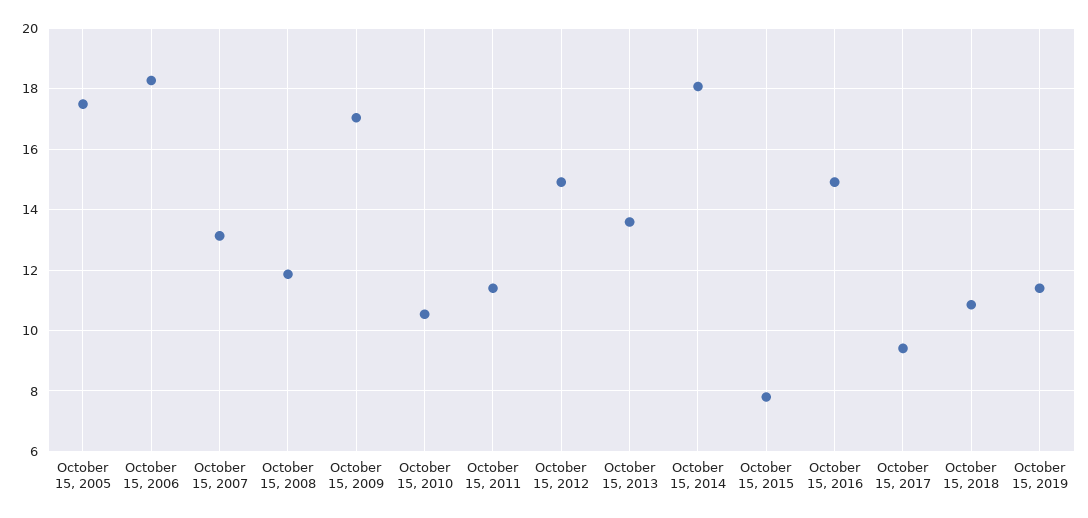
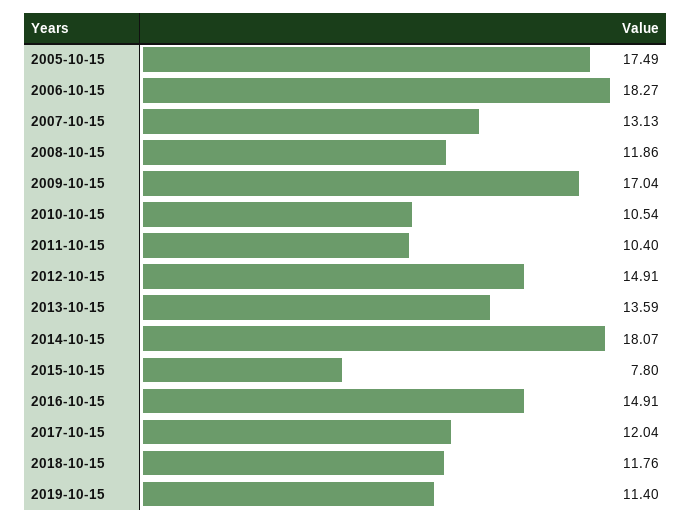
  {
    "October 15, 2005": 17.49,
    "October 15, 2006": 18.27,
    "October 15, 2007": 13.13,
    "October 15, 2008": 11.86,
    "October 15, 2009": 17.04,
    "October 15, 2010": 10.54,
-   "October 15, 2011": 11.4,
+   "October 15, 2011": 10.4,
    "October 15, 2012": 14.91,
    "October 15, 2013": 13.59,
    "October 15, 2014": 18.07,
    "October 15, 2015": 7.8,
    "October 15, 2016": 14.91,
-   "October 15, 2017": 9.4,
+   "October 15, 2017": 12.04,
-   "October 15, 2018": 10.8,
+   "October 15, 2018": 11.76,
    "October 15, 2019": 11.4
  }

